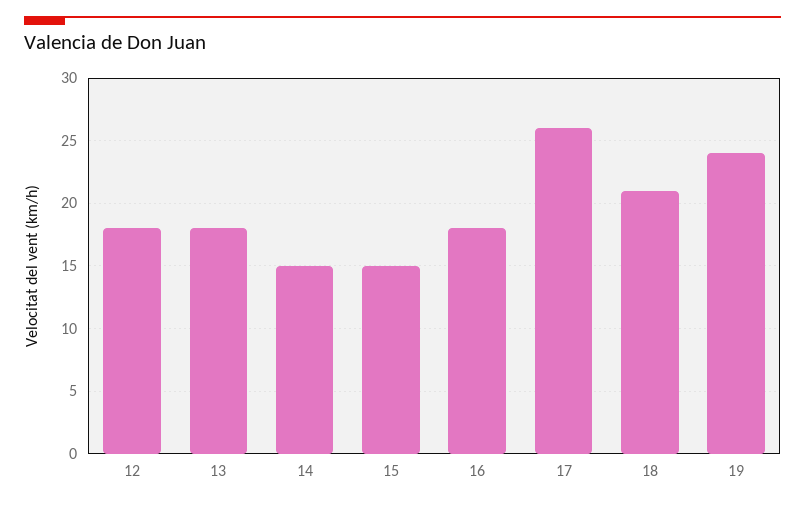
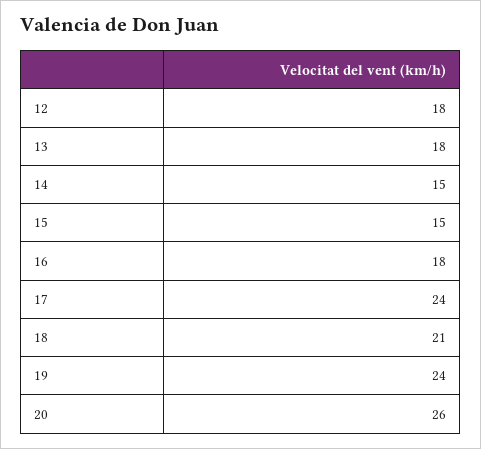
  {
    "12": 18,
    "13": 18,
    "14": 15,
    "15": 15,
    "16": 18,
-   "17": 26,
+   "17": 24,
    "18": 21,
-   "19": 24
+   "19": 24,
+   "20": 26
  }

